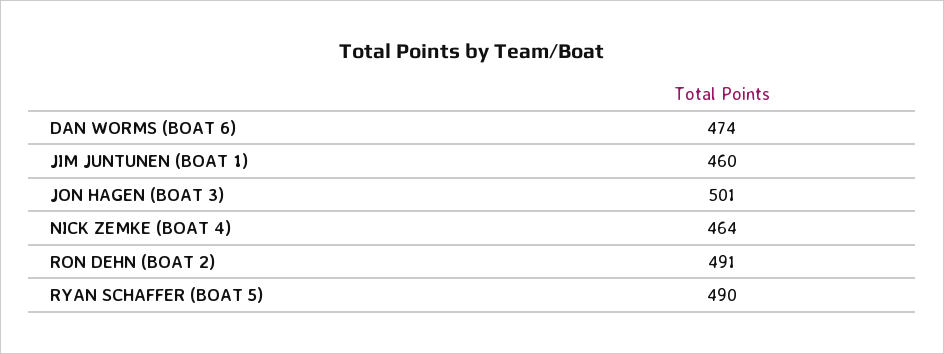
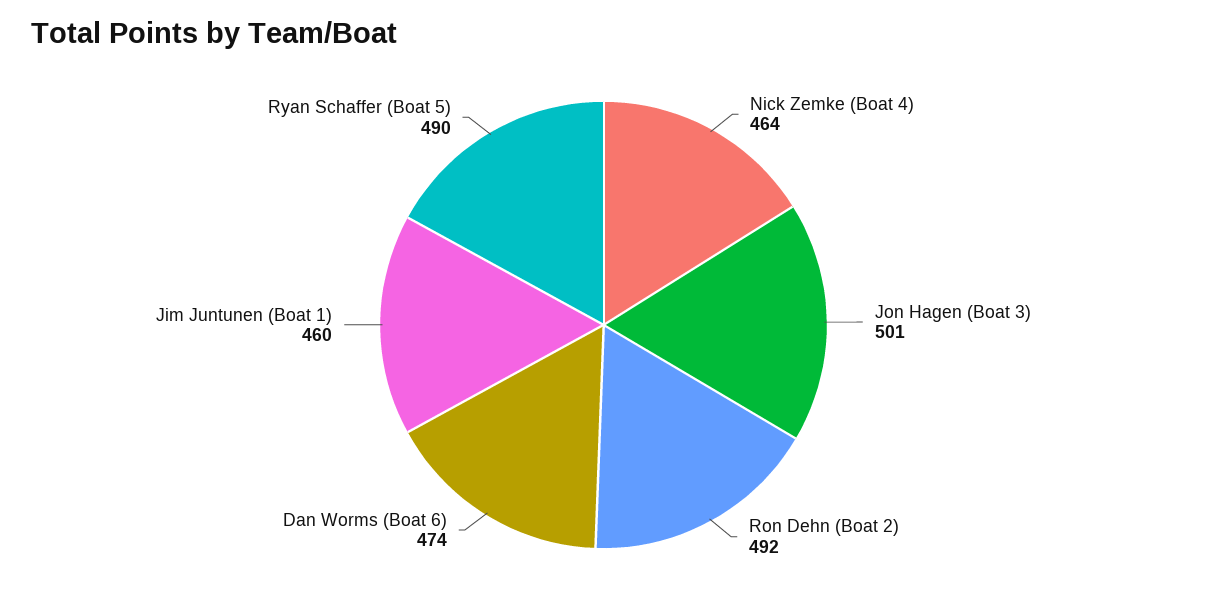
  {
    "DAN WORMS (BOAT 6)": 474,
    "JIM JUNTUNEN (BOAT 1)": 460,
    "JON HAGEN (BOAT 3)": 501,
    "NICK ZEMKE (BOAT 4)": 464,
-   "RON DEHN (BOAT 2)": 491,
+   "RON DEHN (BOAT 2)": 492,
    "RYAN SCHAFFER (BOAT 5)": 490
  }

